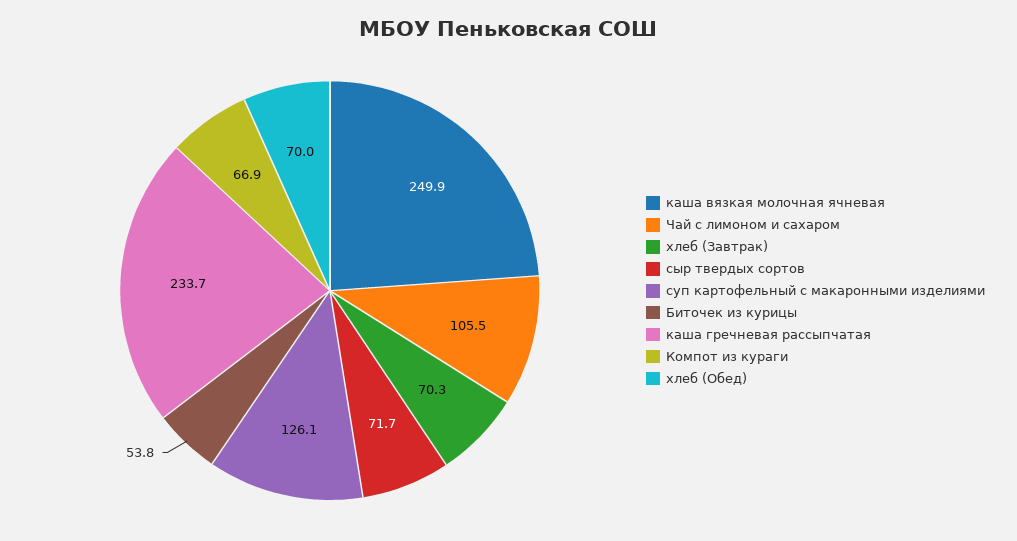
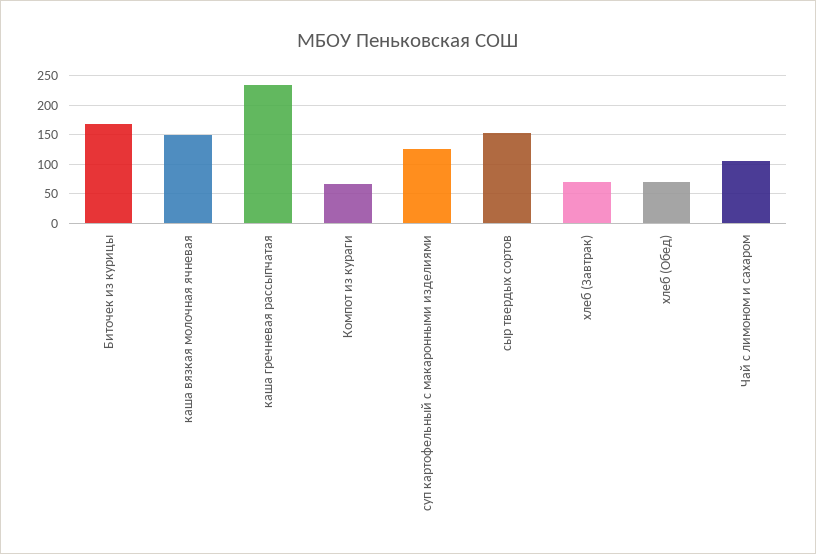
  {
-   "каша вязкая молочная ячневая": 249.9,
+   "каша вязкая молочная ячневая": 150,
    "Чай с лимоном и сахаром": 105.5,
    "хлеб (Завтрак)": 70.3,
-   "сыр твердых сортов": 71.7,
+   "сыр твердых сортов": 150,
    "суп картофельный с макаронными изделиями": 126.1,
-   "Биточек из курицы": 53.8,
+   "Биточек из курицы": 175,
    "каша гречневая рассыпчатая": 233.7,
    "Компот из кураги": 66.9,
    "хлеб (Обед)": 70
  }

